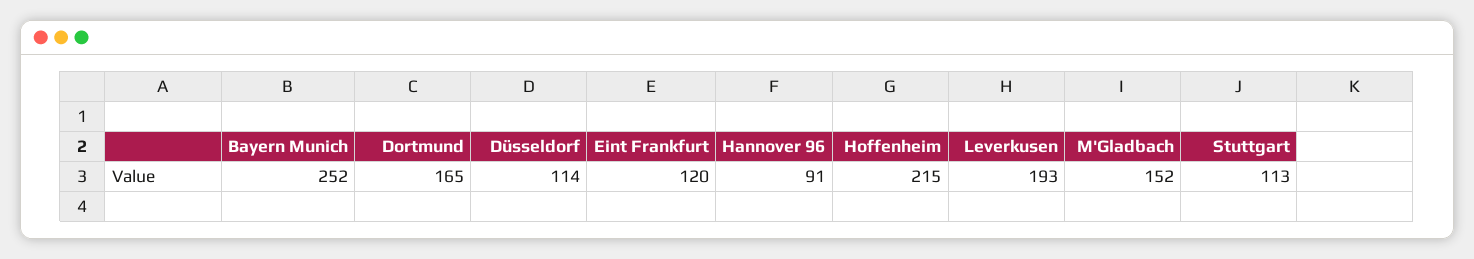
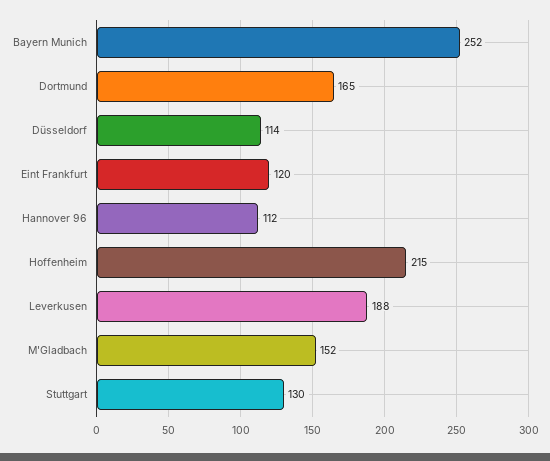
  {
    "Bayern Munich": 252,
    "Dortmund": 165,
    "Düsseldorf": 114,
    "Eint Frankfurt": 120,
-   "Hannover 96": 91,
+   "Hannover 96": 112,
    "Hoffenheim": 215,
-   "Leverkusen": 193,
+   "Leverkusen": 188,
    "M'Gladbach": 152,
-   "Stuttgart": 113
+   "Stuttgart": 130
  }

